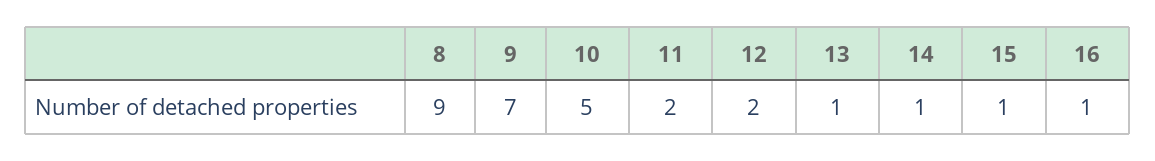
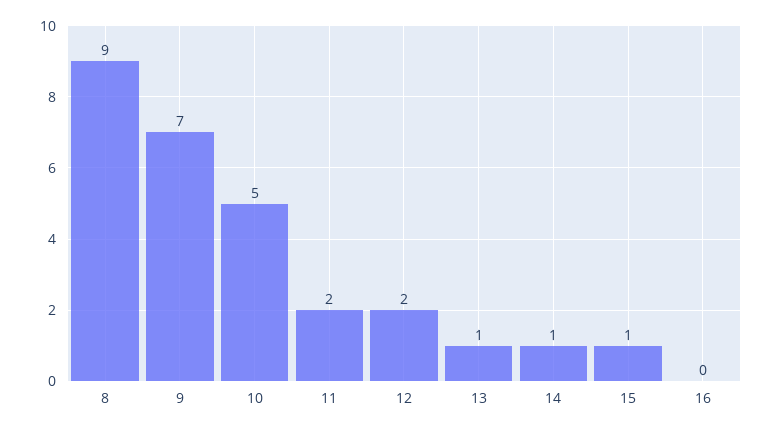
  {
    "8": 9,
    "9": 7,
    "10": 5,
    "11": 2,
    "12": 2,
    "13": 1,
    "14": 1,
    "15": 1,
-   "16": 1
+   "16": 0
  }

